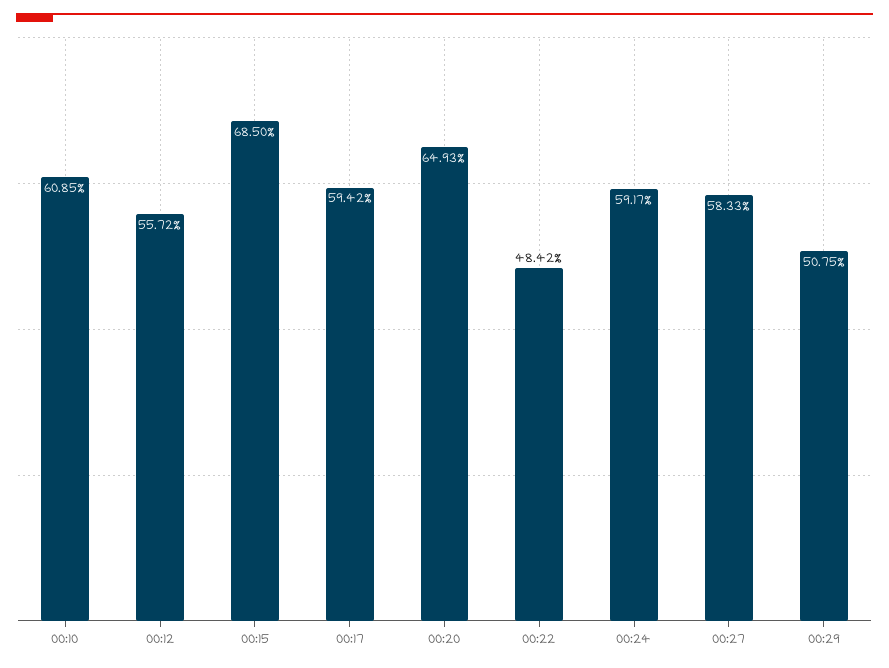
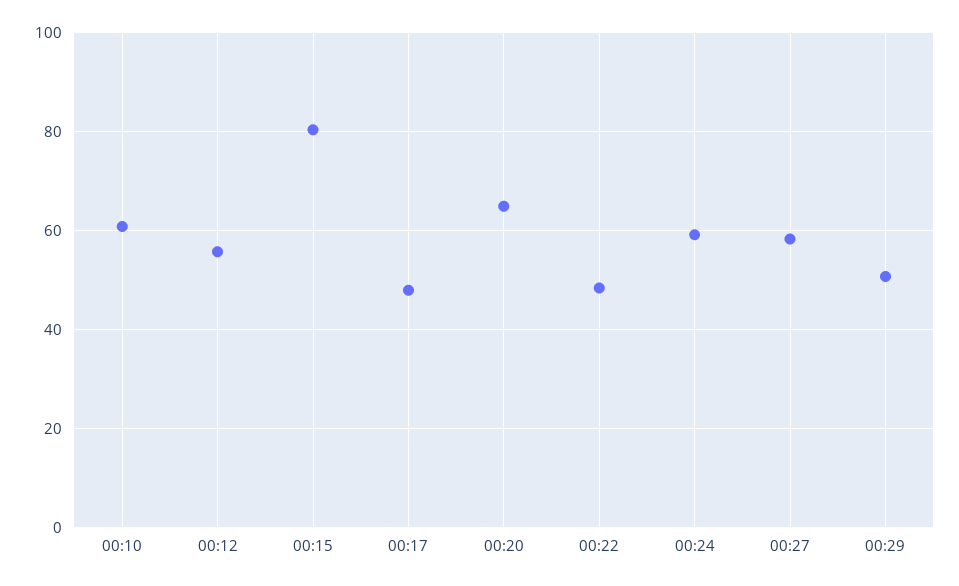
  {
    "00:10": 60.85,
    "00:12": 55.72,
-   "00:15": 68.5,
+   "00:15": 80,
-   "00:17": 59.42,
+   "00:17": 48,
    "00:20": 64.93,
    "00:22": 48.42,
    "00:24": 59.17,
    "00:27": 58.33,
    "00:29": 50.75
  }

